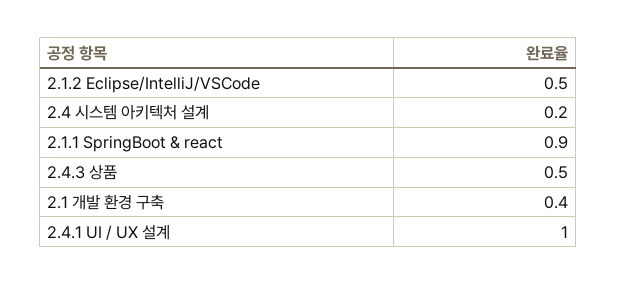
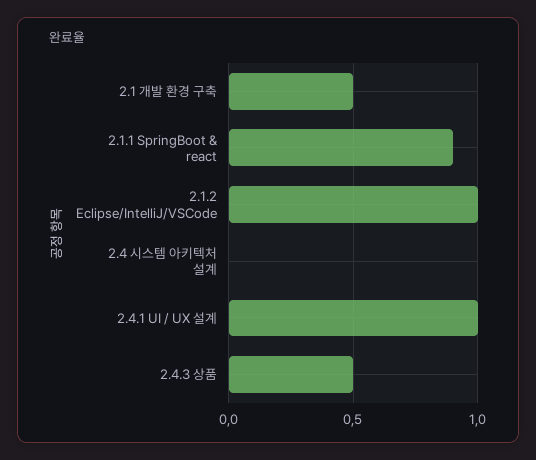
  {
-   "2.1.2 Eclipse/IntelliJ/VSCode": 0.5,
+   "2.1.2 Eclipse/IntelliJ/VSCode": 1,
-   "2.4 시스템 아키텍처 설계": 0.2,
+   "2.4 시스템 아키텍처 설계": 0,
    "2.1.1 SpringBoot & react": 0.9,
    "2.4.3 상품": 0.5,
-   "2.1 개발 환경 구축": 0.4,
+   "2.1 개발 환경 구축": 0.5,
    "2.4.1 UI / UX 설계": 1
  }

